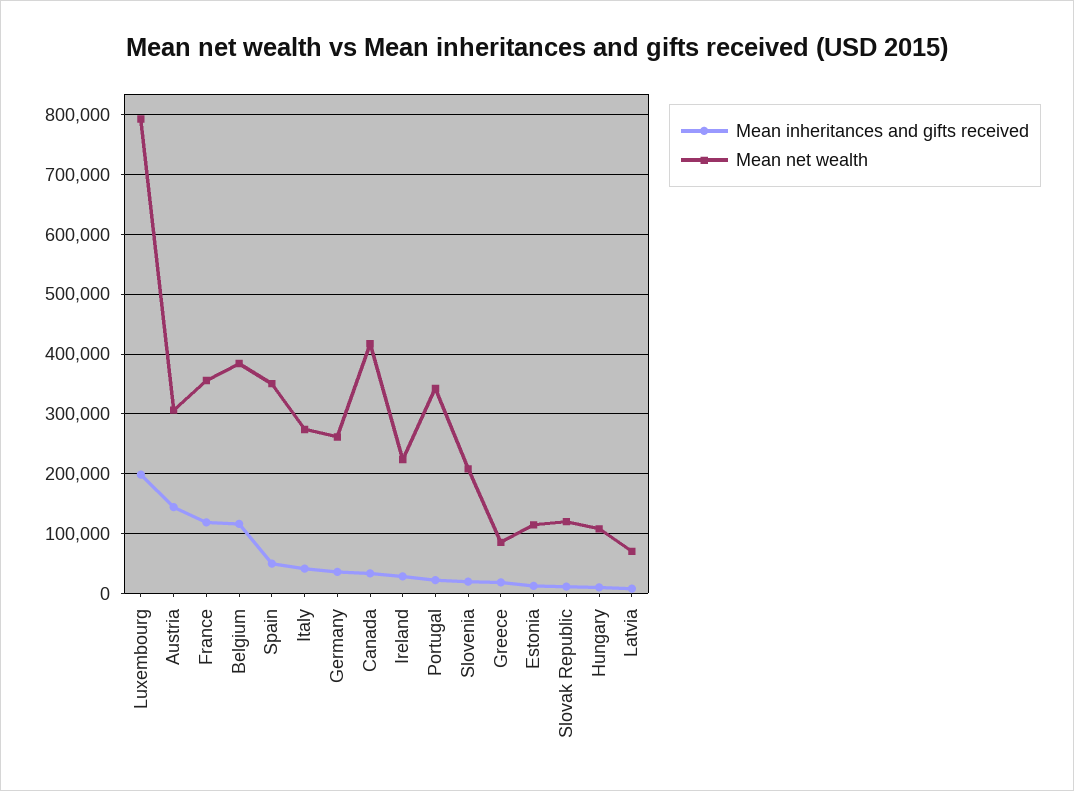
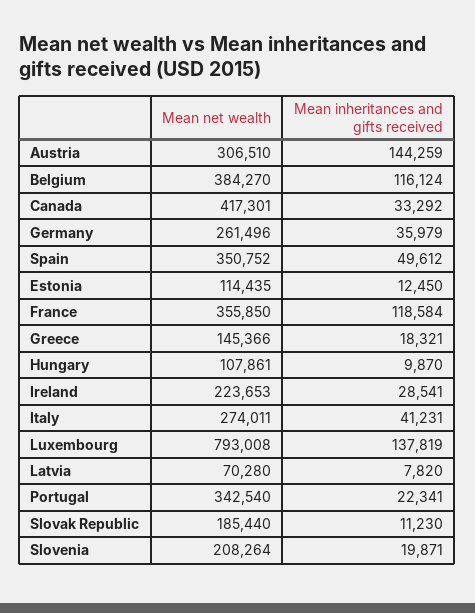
  {
    "Mean inheritances and gifts received": {
-     "Luxembourg": 200000,
+     "Luxembourg": 137819,
      "Austria": 144259,
      "France": 118584,
      "Belgium": 116124,
      "Spain": 49612,
      "Italy": 41231,
      "Germany": 35979,
      "Canada": 33292,
      "Ireland": 28541,
      "Portugal": 22341,
      "Slovenia": 19871,
      "Greece": 18321,
      "Estonia": 12450,
      "Slovak Republic": 11230,
      "Hungary": 9870,
      "Latvia": 7820
    },
    "Mean net wealth": {
      "Luxembourg": 793008,
      "Austria": 306510,
      "France": 355850,
      "Belgium": 384270,
      "Spain": 350752,
      "Italy": 274011,
      "Germany": 261496,
      "Canada": 417301,
      "Ireland": 223653,
      "Portugal": 342540,
      "Slovenia": 208264,
-     "Greece": 80000,
+     "Greece": 145366,
      "Estonia": 114435,
-     "Slovak Republic": 120000,
+     "Slovak Republic": 185440,
      "Hungary": 107861,
      "Latvia": 70280
    }
  }

